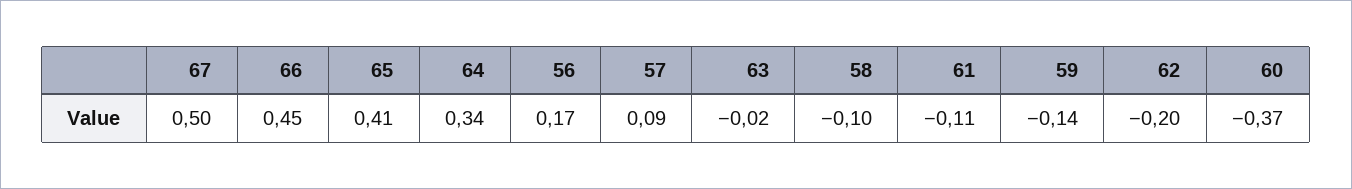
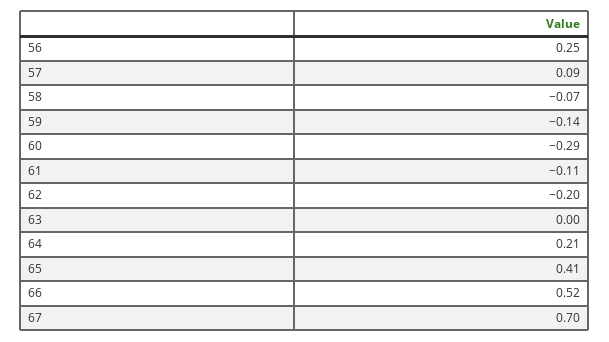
  {
-   "67": 0.5,
+   "67": 0.7,
-   "66": 0.45,
+   "66": 0.52,
    "65": 0.41,
-   "64": 0.34,
+   "64": 0.21,
-   "56": 0.17,
+   "56": 0.25,
    "57": 0.09,
-   "63": -0.02,
+   "63": 0,
-   "58": -0.1,
+   "58": -0.07,
    "61": -0.11,
    "59": -0.14,
    "62": -0.2,
-   "60": -0.37
+   "60": -0.29
  }

